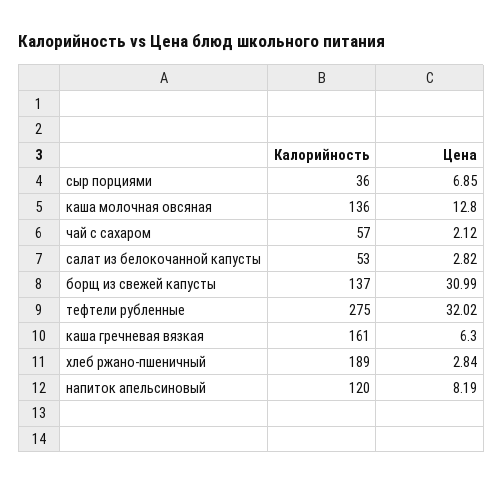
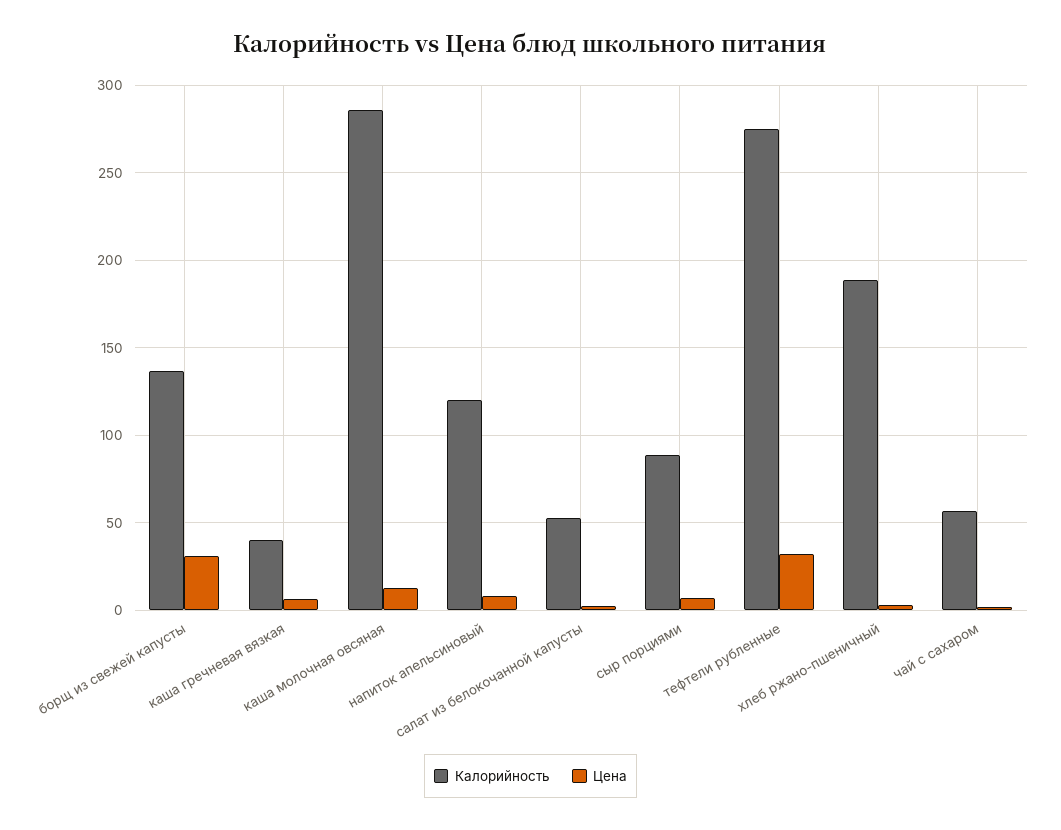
  {
    "Калорийность": {
-     "сыр порциями": 36,
+     "сыр порциями": 90,
-     "каша молочная овсяная": 136,
+     "каша молочная овсяная": 285,
      "чай с сахаром": 57,
      "салат из белокочанной капусты": 53,
      "борщ из свежей капусты": 137,
      "тефтели рубленные": 275,
-     "каша гречневая вязкая": 161,
+     "каша гречневая вязкая": 40,
      "хлеб ржано-пшеничный": 189,
      "напиток апельсиновый": 120
    },
    "Цена": {
      "сыр порциями": 6.85,
      "каша молочная овсяная": 12.8,
      "чай с сахаром": 2.12,
      "салат из белокочанной капусты": 2.82,
      "борщ из свежей капусты": 30.99,
      "тефтели рубленные": 32.02,
      "каша гречневая вязкая": 6.3,
      "хлеб ржано-пшеничный": 2.84,
      "напиток апельсиновый": 8.19
    }
  }

